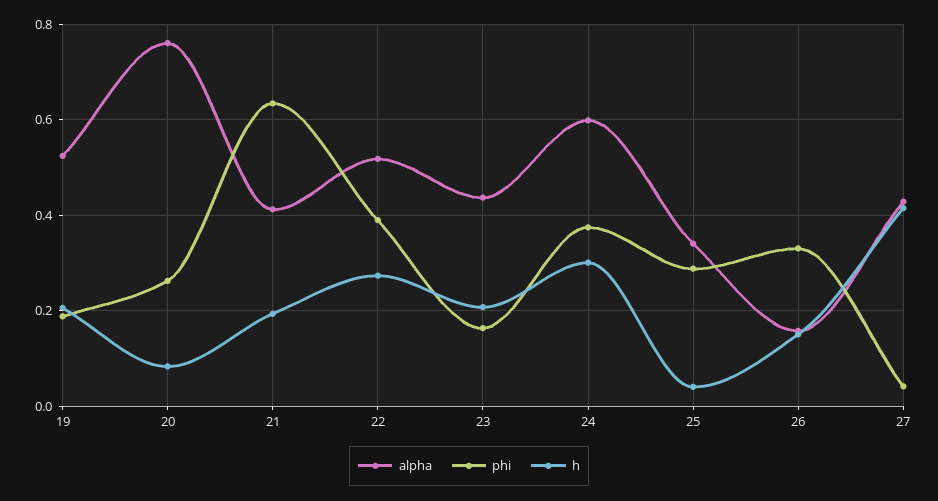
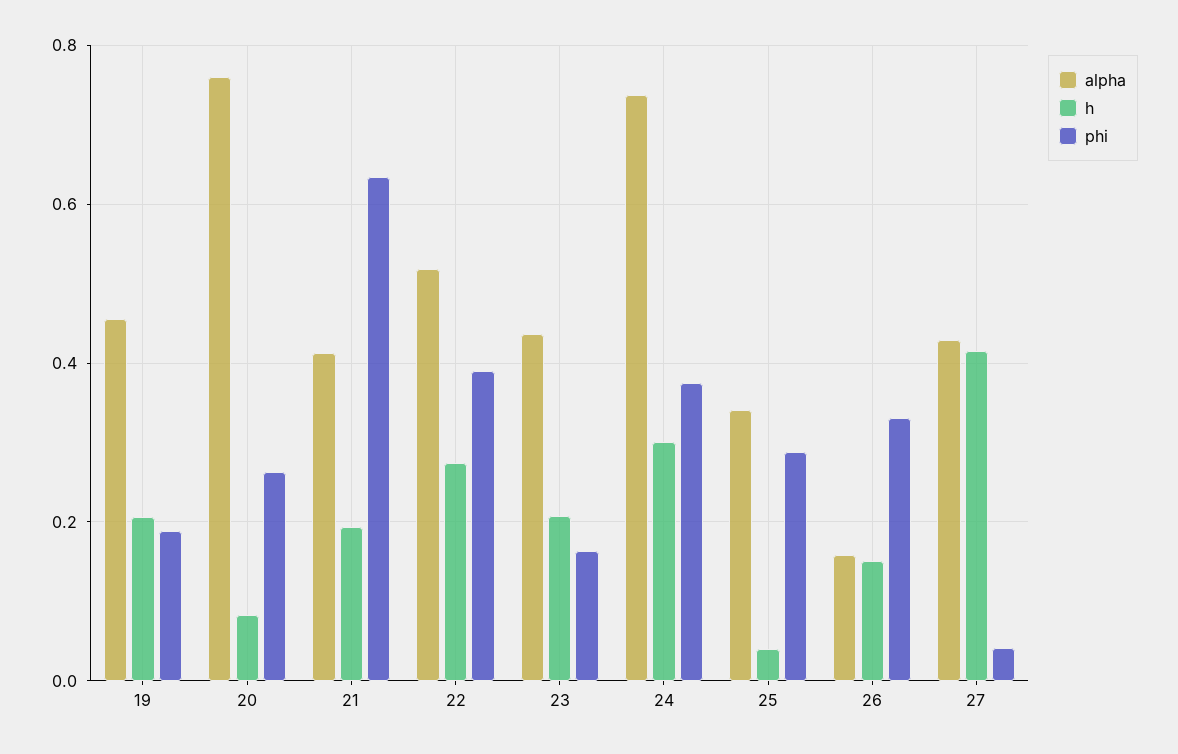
  {
    "alpha": {
-     "19": 0.52,
+     "19": 0.46,
      "20": 0.76,
      "21": 0.42,
      "22": 0.52,
      "23": 0.44,
-     "24": 0.6,
+     "24": 0.74,
      "25": 0.34,
      "26": 0.16,
      "27": 0.42
    },
    "phi": {
      "19": 0.18,
      "20": 0.26,
      "21": 0.64,
      "22": 0.38,
      "23": 0.16,
      "24": 0.38,
      "25": 0.28,
      "26": 0.34,
      "27": 0.04
    },
    "h": {
      "19": 0.2,
      "20": 0.08,
      "21": 0.2,
      "22": 0.28,
      "23": 0.2,
      "24": 0.3,
      "25": 0.04,
      "26": 0.16,
      "27": 0.42
    }
  }

